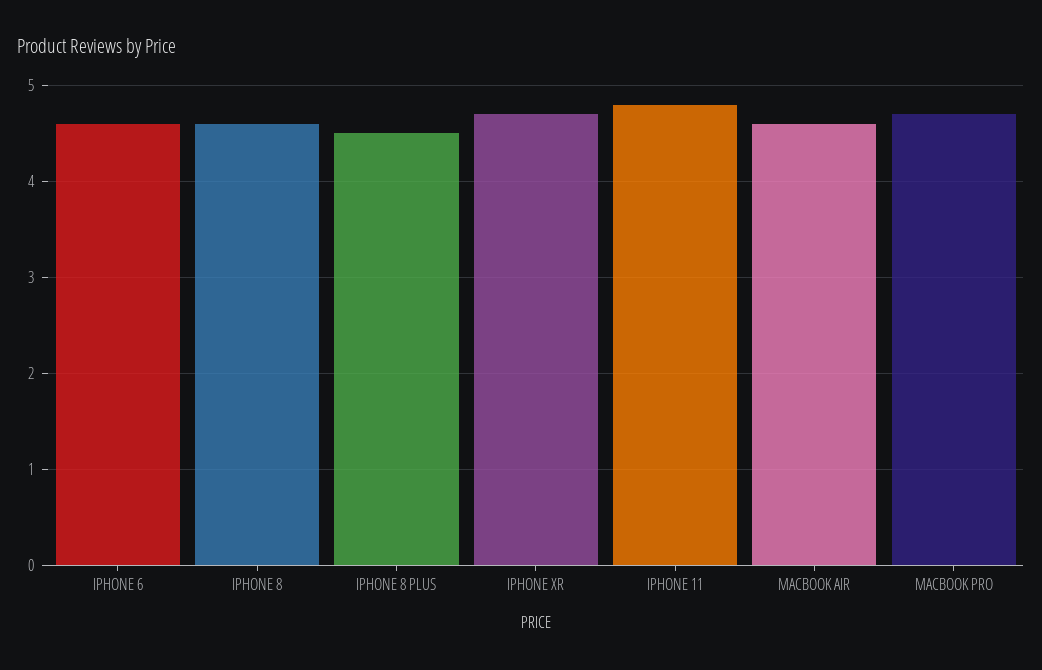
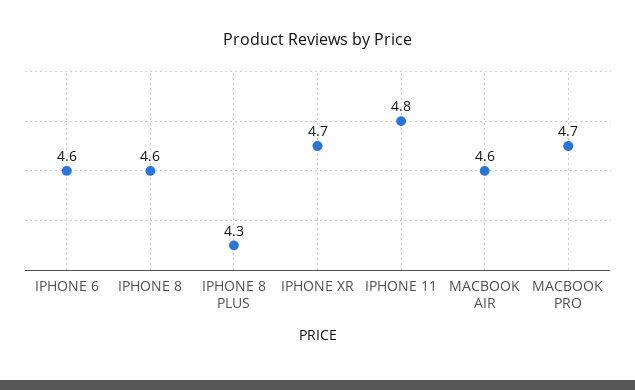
  {
    "IPHONE 6": 4.6,
    "IPHONE 8": 4.6,
-   "IPHONE 8 PLUS": 4.5,
+   "IPHONE 8 PLUS": 4.3,
    "IPHONE XR": 4.7,
    "IPHONE 11": 4.8,
    "MACBOOK AIR": 4.6,
    "MACBOOK PRO": 4.7
  }

